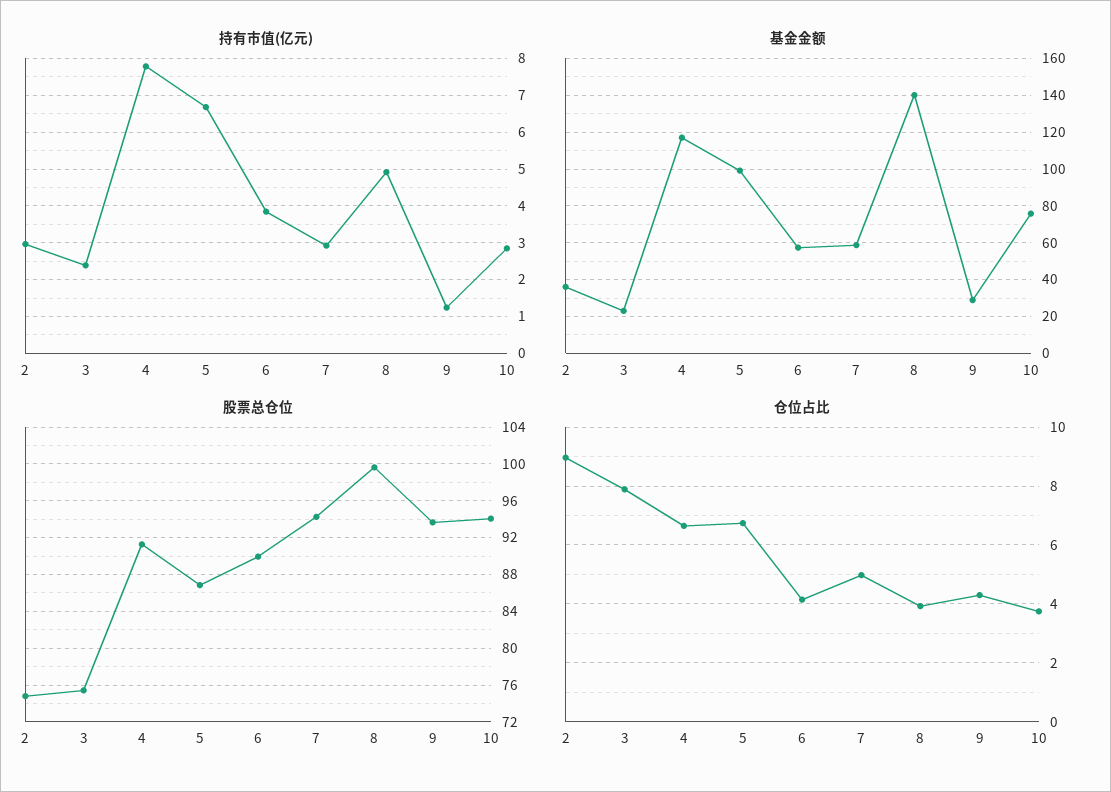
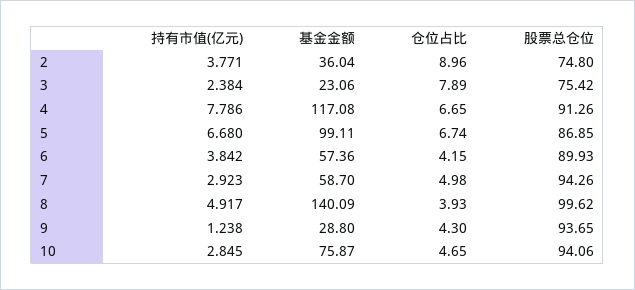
  {
    "持有市值(亿元)": {
-     "2": 3,
+     "2": 3.771,
      "3": 2.384,
      "4": 7.786,
      "5": 6.68,
      "6": 3.842,
      "7": 2.923,
      "8": 4.917,
      "9": 1.238,
      "10": 2.845
    },
    "基金金额": {
      "2": 36.04,
      "3": 23.06,
      "4": 117.08,
      "5": 99.11,
      "6": 57.36,
      "7": 58.7,
      "8": 140.09,
      "9": 28.8,
      "10": 75.87
    },
    "股票总仓位": {
      "2": 74.8,
      "3": 75.42,
      "4": 91.26,
      "5": 86.85,
      "6": 89.93,
      "7": 94.26,
      "8": 99.62,
      "9": 93.65,
      "10": 94.06
    },
    "仓位占比": {
      "2": 8.96,
      "3": 7.89,
      "4": 6.65,
      "5": 6.74,
      "6": 4.15,
      "7": 4.98,
      "8": 3.93,
      "9": 4.3,
-     "10": 3.75
+     "10": 4.65
    }
  }

